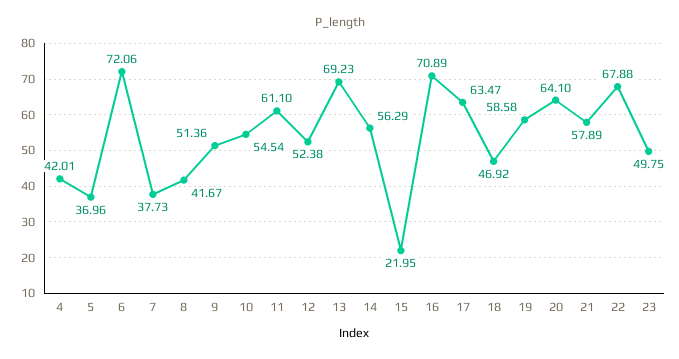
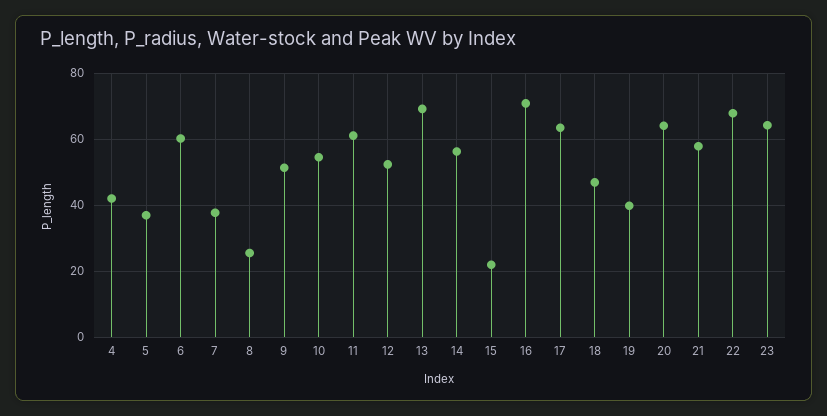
  {
    "4": 42.01,
    "5": 36.96,
-   "6": 72.06,
+   "6": 60,
    "7": 37.73,
-   "8": 41.67,
+   "8": 26,
    "9": 51.36,
    "10": 54.54,
    "11": 61.1,
    "12": 52.38,
    "13": 69.23,
    "14": 56.29,
    "15": 21.95,
    "16": 70.89,
    "17": 63.47,
    "18": 46.92,
-   "19": 58.58,
+   "19": 40,
    "20": 64.1,
    "21": 57.89,
    "22": 67.88,
-   "23": 49.75
+   "23": 64
  }

